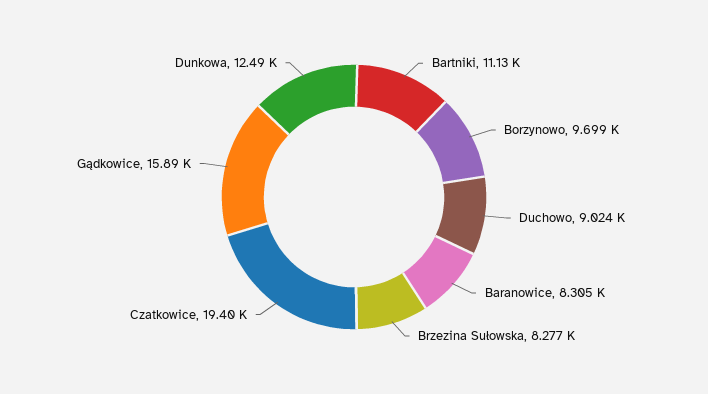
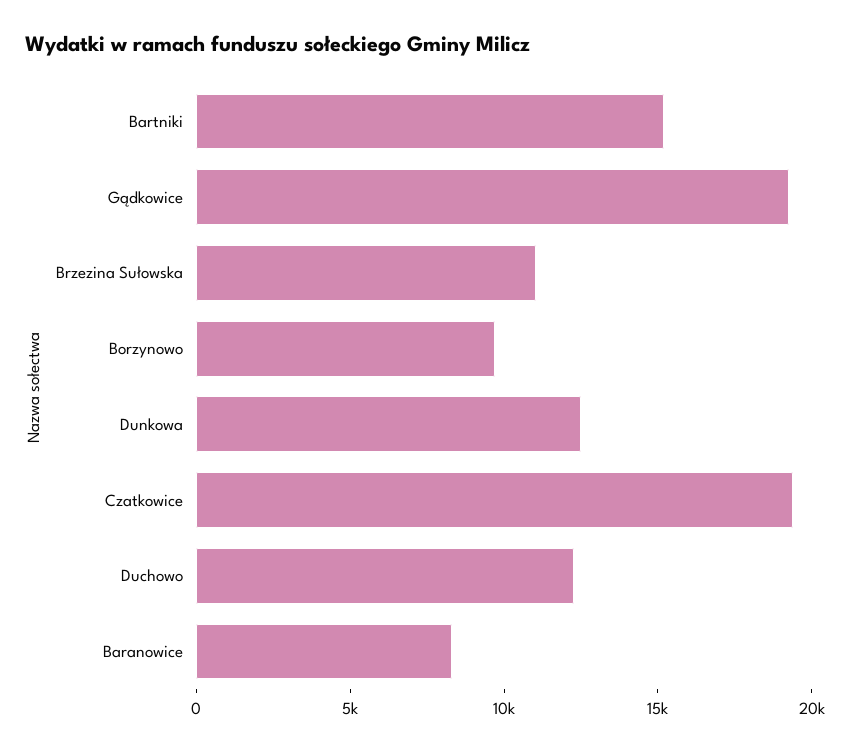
  {
-   "Bartniki": 11130,
+   "Bartniki": 15000,
    "Borzynowo": 9699,
-   "Duchowo": 9024,
+   "Duchowo": 12000,
    "Baranowice": 8305,
-   "Brzezina Sułowska": 8277,
+   "Brzezina Sułowska": 11000,
    "Czatkowice": 19400,
-   "Gądkowice": 15890,
+   "Gądkowice": 19000,
    "Dunkowa": 12490
  }

